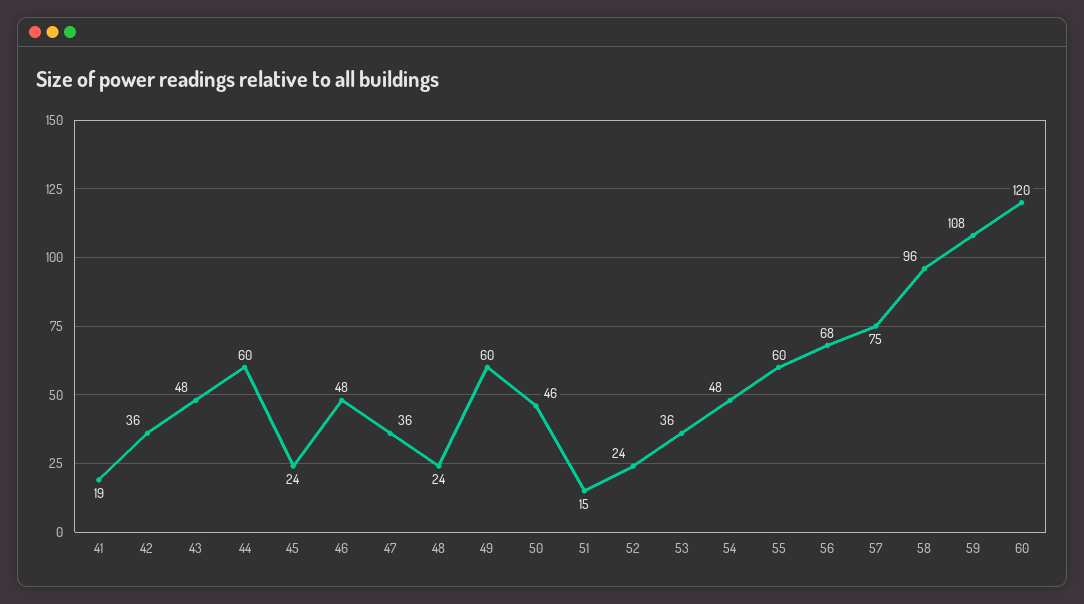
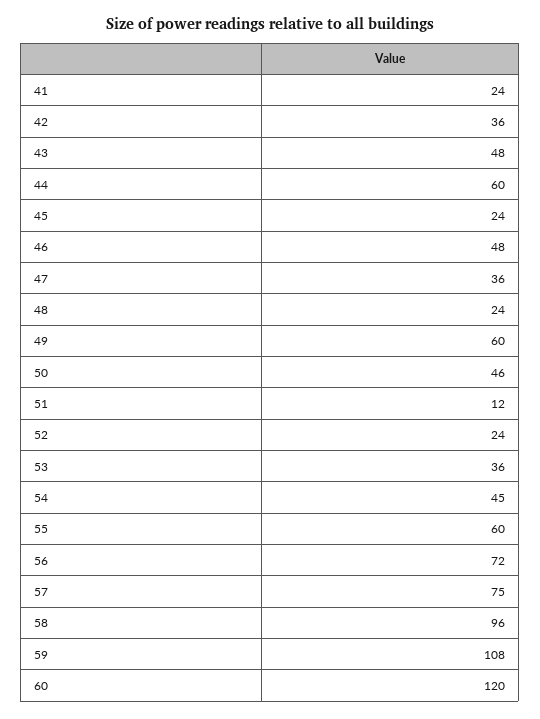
  {
-   "41": 19,
+   "41": 24,
    "42": 36,
    "43": 48,
    "44": 60,
    "45": 24,
    "46": 48,
    "47": 36,
    "48": 24,
    "49": 60,
    "50": 46,
-   "51": 15,
+   "51": 12,
    "52": 24,
    "53": 36,
-   "54": 48,
+   "54": 45,
    "55": 60,
-   "56": 68,
+   "56": 72,
    "57": 75,
    "58": 96,
    "59": 108,
    "60": 120
  }

